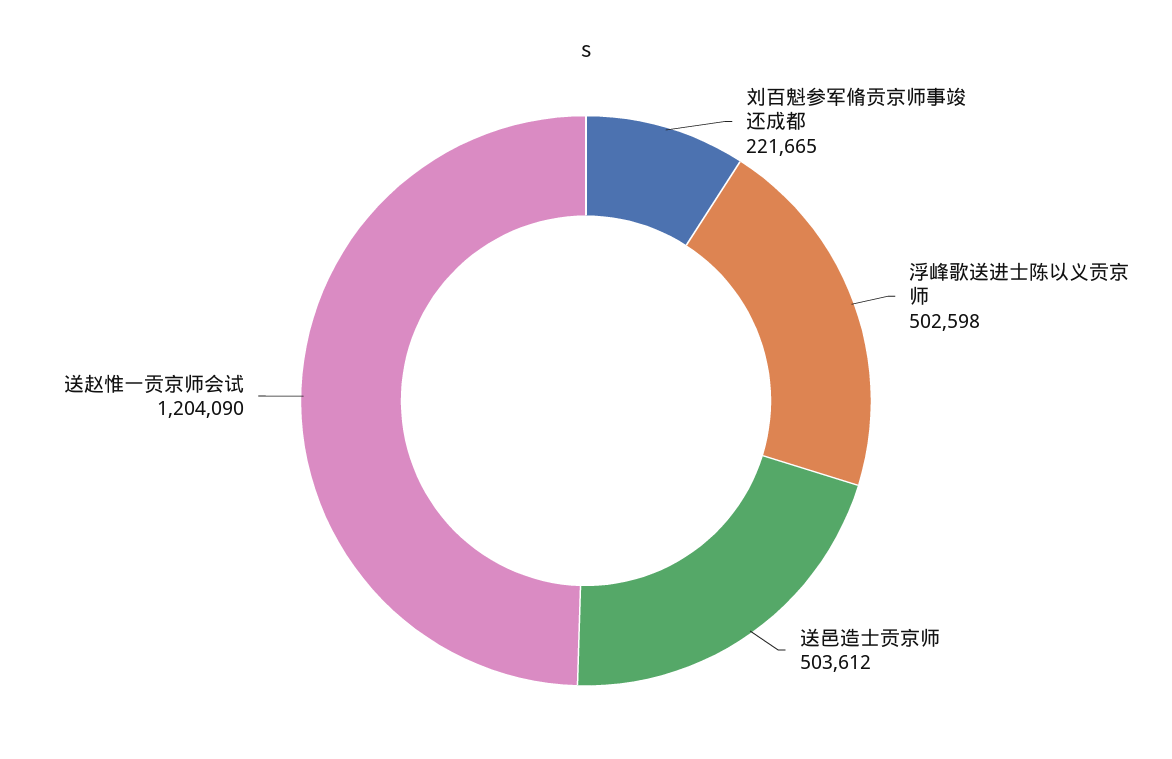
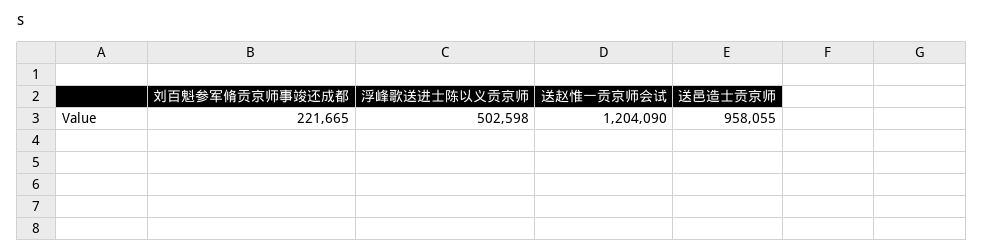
  {
    "刘百魁参军脩贡京师事竣还成都": 221665,
    "浮峰歌送进士陈以义贡京师": 502598,
-   "送邑造士贡京师": 503612,
+   "送邑造士贡京师": 958055,
    "送赵惟一贡京师会试": 1204090
  }

